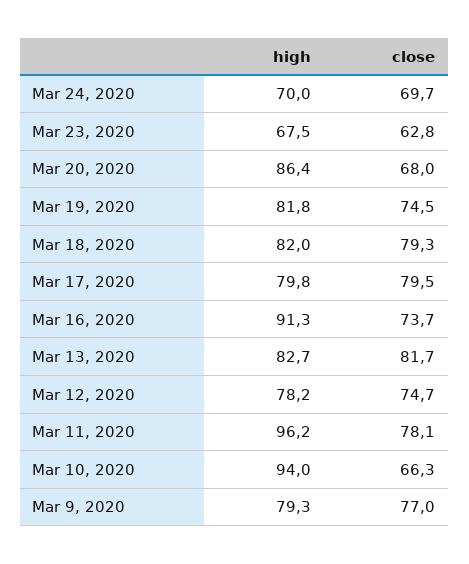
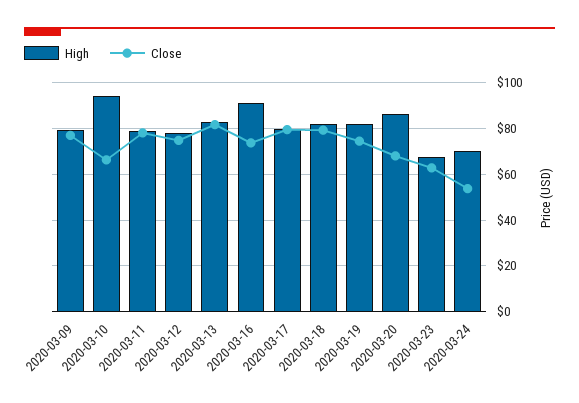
  {
    "high": {
      "Mar 24, 2020": 70,
      "Mar 23, 2020": 67.5,
      "Mar 20, 2020": 86.4,
      "Mar 19, 2020": 81.8,
      "Mar 18, 2020": 82,
      "Mar 17, 2020": 79.8,
      "Mar 16, 2020": 91.3,
      "Mar 13, 2020": 82.7,
      "Mar 12, 2020": 78.2,
-     "Mar 11, 2020": 96.2,
+     "Mar 11, 2020": 80,
      "Mar 10, 2020": 94,
      "Mar 9, 2020": 79.3
    },
    "close": {
-     "Mar 24, 2020": 69.7,
+     "Mar 24, 2020": 55,
      "Mar 23, 2020": 62.8,
      "Mar 20, 2020": 68,
      "Mar 19, 2020": 74.5,
      "Mar 18, 2020": 79.3,
      "Mar 17, 2020": 79.5,
      "Mar 16, 2020": 73.7,
      "Mar 13, 2020": 81.7,
      "Mar 12, 2020": 74.7,
      "Mar 11, 2020": 78.1,
      "Mar 10, 2020": 66.3,
      "Mar 9, 2020": 77
    }
  }

